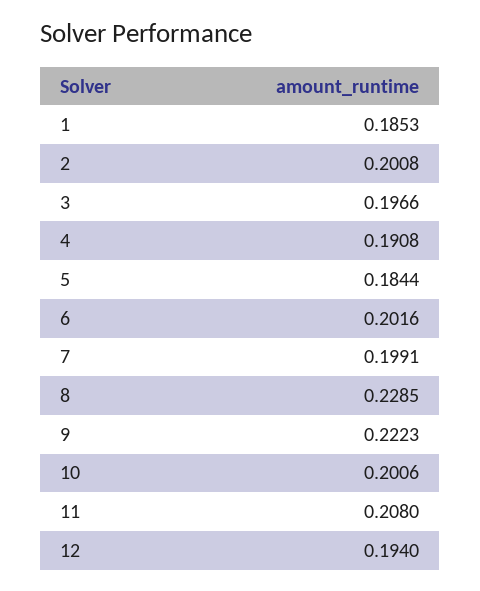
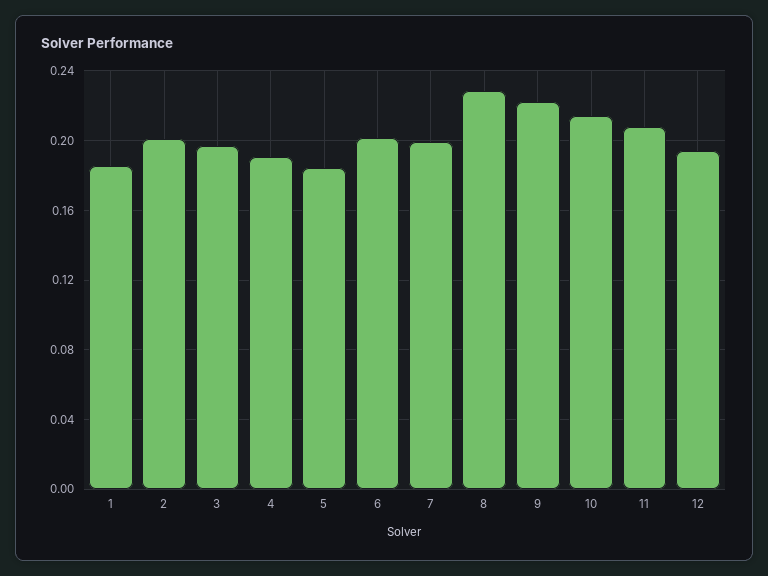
  {
    "1": 0.1853,
    "2": 0.2008,
    "3": 0.1966,
    "4": 0.1908,
    "5": 0.1844,
    "6": 0.2016,
    "7": 0.1991,
    "8": 0.2285,
    "9": 0.2223,
-   "10": 0.2006,
+   "10": 0.215,
    "11": 0.208,
    "12": 0.194
  }

